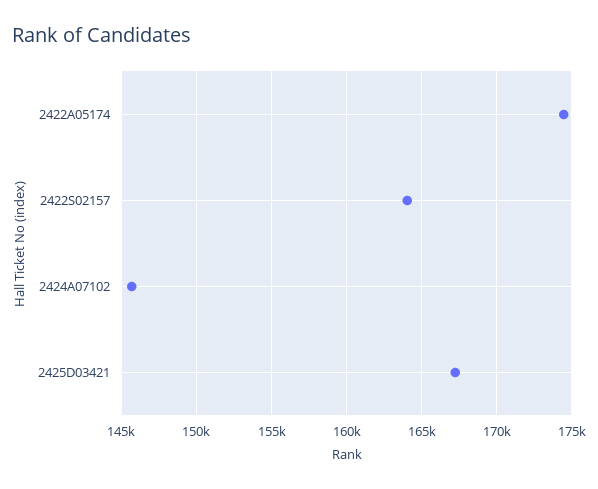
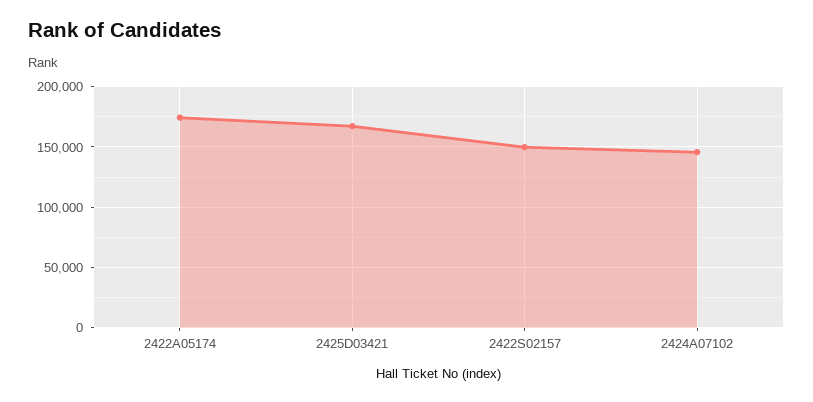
  {
    "2422A05174": 174500,
-   "2422S02157": 164000,
+   "2422S02157": 150000,
    "2424A07102": 145500,
    "2425D03421": 167000
  }

